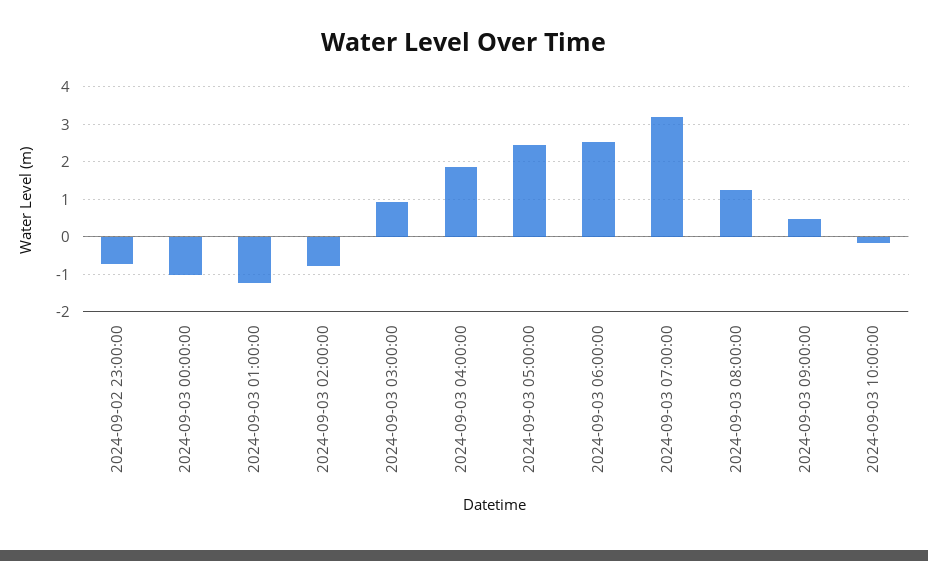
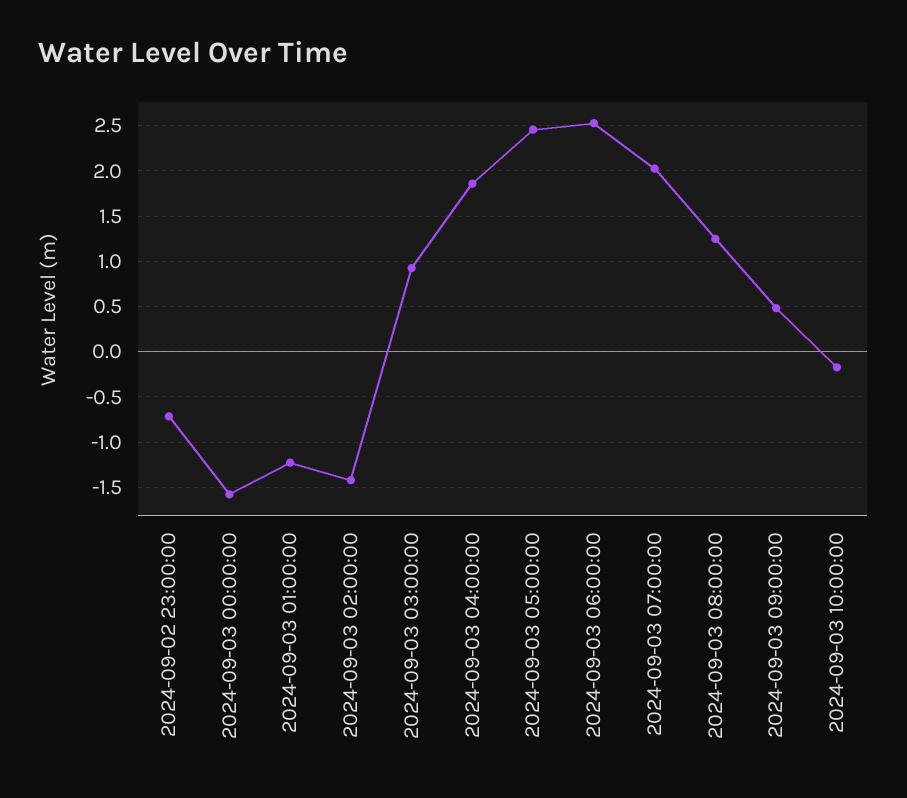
  {
    "2024-09-02 23:00:00": -0.7,
-   "2024-09-03 00:00:00": -1,
+   "2024-09-03 00:00:00": -1.6,
    "2024-09-03 01:00:00": -1.2,
-   "2024-09-03 02:00:00": -0.8,
+   "2024-09-03 02:00:00": -1.4,
    "2024-09-03 03:00:00": 0.9,
    "2024-09-03 04:00:00": 1.9,
    "2024-09-03 05:00:00": 2.5,
    "2024-09-03 06:00:00": 2.5,
-   "2024-09-03 07:00:00": 3.2,
+   "2024-09-03 07:00:00": 2,
    "2024-09-03 08:00:00": 1.2,
    "2024-09-03 09:00:00": 0.5,
    "2024-09-03 10:00:00": -0.2
  }

